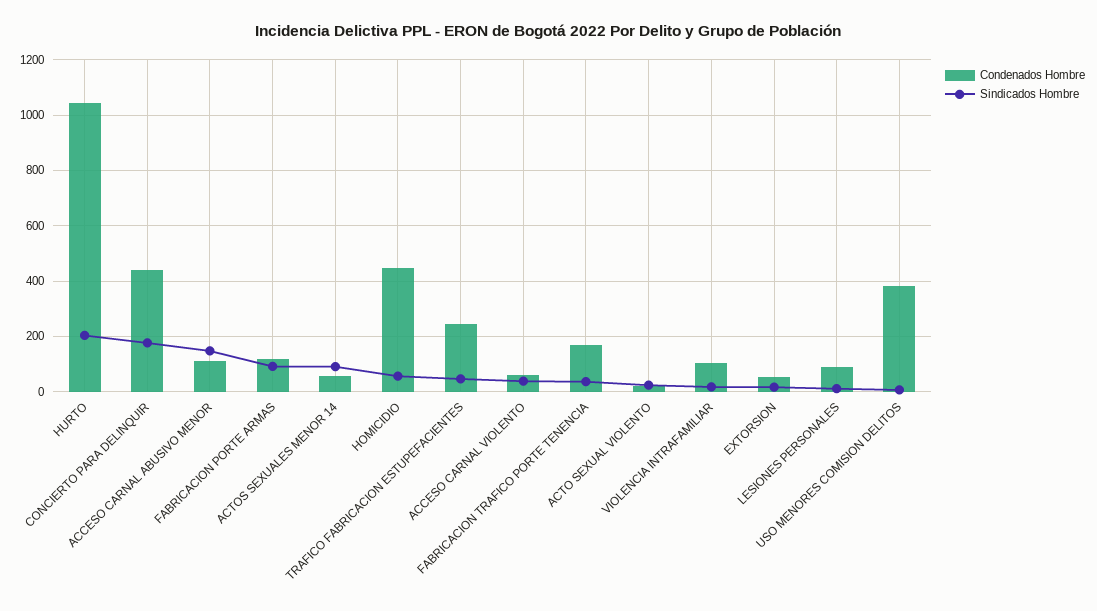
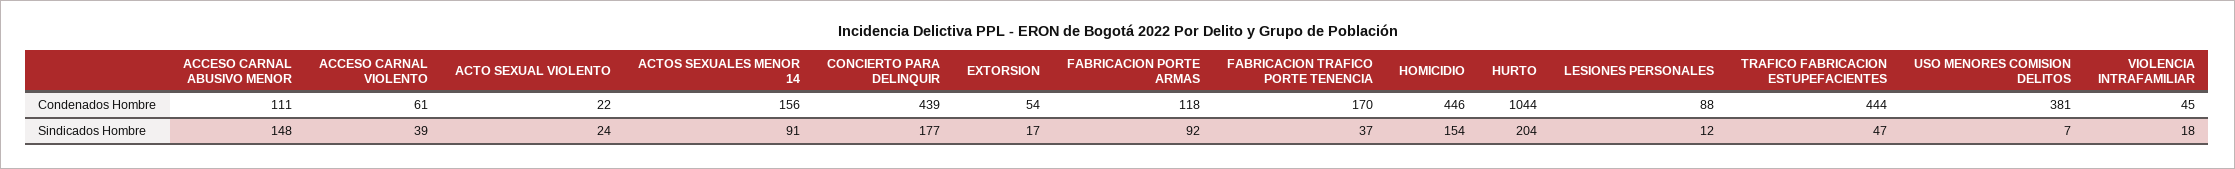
  {
    "Condenados Hombre": {
      "HURTO": 1044,
      "CONCIERTO PARA DELINQUIR": 439,
      "ACCESO CARNAL ABUSIVO MENOR": 111,
      "FABRICACION PORTE ARMAS": 118,
-     "ACTOS SEXUALES MENOR 14": 50,
+     "ACTOS SEXUALES MENOR 14": 156,
      "HOMICIDIO": 446,
-     "TRAFICO FABRICACION ESTUPEFACIENTES": 250,
+     "TRAFICO FABRICACION ESTUPEFACIENTES": 444,
      "ACCESO CARNAL VIOLENTO": 61,
      "FABRICACION TRAFICO PORTE TENENCIA": 170,
      "ACTO SEXUAL VIOLENTO": 22,
-     "VIOLENCIA INTRAFAMILIAR": 100,
+     "VIOLENCIA INTRAFAMILIAR": 45,
      "EXTORSION": 54,
      "LESIONES PERSONALES": 88,
      "USO MENORES COMISION DELITOS": 381
    },
    "Sindicados Hombre": {
      "HURTO": 204,
      "CONCIERTO PARA DELINQUIR": 177,
      "ACCESO CARNAL ABUSIVO MENOR": 148,
      "FABRICACION PORTE ARMAS": 92,
      "ACTOS SEXUALES MENOR 14": 91,
-     "HOMICIDIO": 50,
+     "HOMICIDIO": 154,
      "TRAFICO FABRICACION ESTUPEFACIENTES": 47,
      "ACCESO CARNAL VIOLENTO": 39,
      "FABRICACION TRAFICO PORTE TENENCIA": 37,
      "ACTO SEXUAL VIOLENTO": 24,
      "VIOLENCIA INTRAFAMILIAR": 18,
      "EXTORSION": 17,
      "LESIONES PERSONALES": 12,
      "USO MENORES COMISION DELITOS": 7
    }
  }

